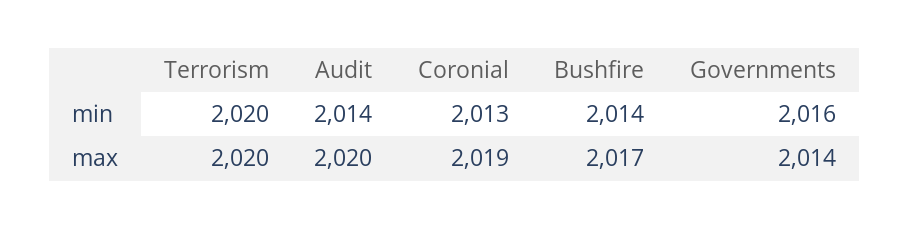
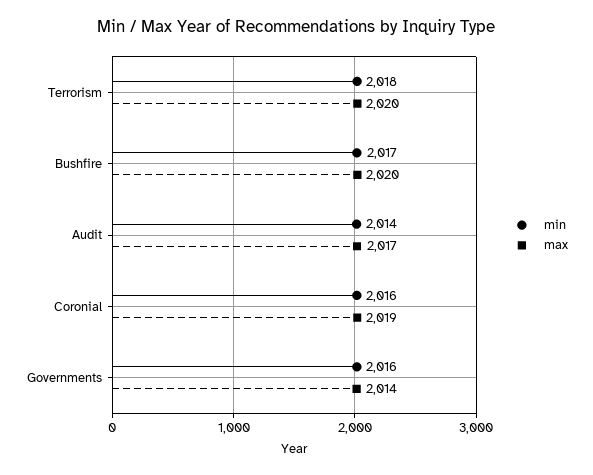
  {
    "min": {
-     "Terrorism": 2020,
+     "Terrorism": 2018,
      "Audit": 2014,
-     "Coronial": 2013,
+     "Coronial": 2016,
-     "Bushfire": 2014,
+     "Bushfire": 2017,
      "Governments": 2016
    },
    "max": {
      "Terrorism": 2020,
-     "Audit": 2020,
+     "Audit": 2017,
      "Coronial": 2019,
-     "Bushfire": 2017,
+     "Bushfire": 2020,
      "Governments": 2014
    }
  }

